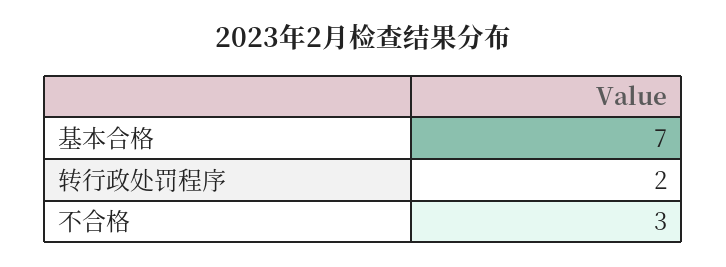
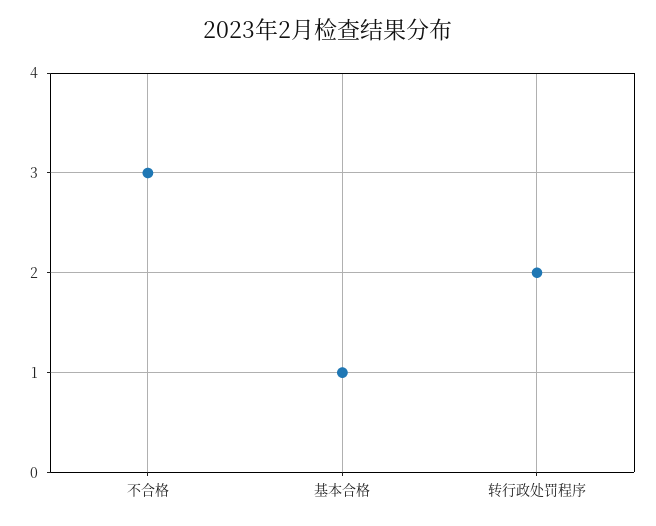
  {
-   "基本合格": 7,
+   "基本合格": 1,
    "转行政处罚程序": 2,
    "不合格": 3
  }

